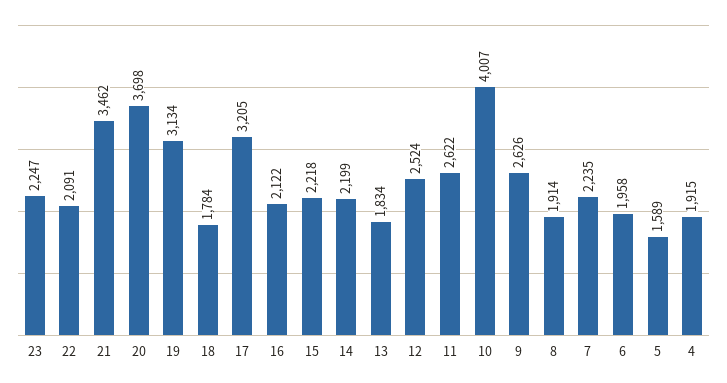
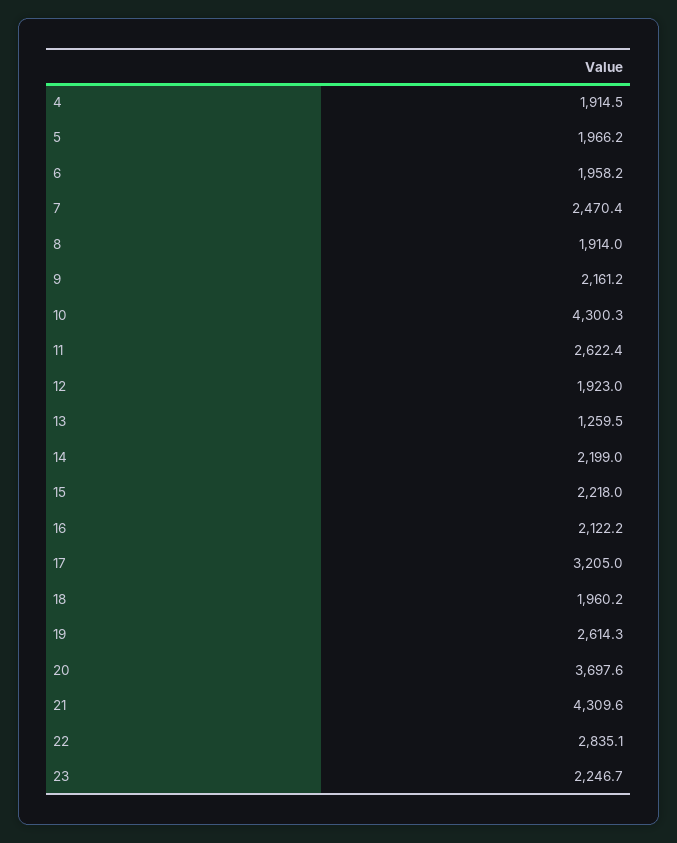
  {
    "23": 2246.7,
-   "22": 2091,
+   "22": 2835.1,
-   "21": 3462,
+   "21": 4309.6,
    "20": 3697.6,
-   "19": 3134,
+   "19": 2614.3,
-   "18": 1784,
+   "18": 1960.2,
    "17": 3205,
    "16": 2122.2,
    "15": 2218,
    "14": 2199,
-   "13": 1834,
+   "13": 1259.5,
-   "12": 2524,
+   "12": 1923,
    "11": 2622.4,
-   "10": 4007,
+   "10": 4300.3,
-   "9": 2626,
+   "9": 2161.2,
    "8": 1914,
-   "7": 2235,
+   "7": 2470.4,
    "6": 1958.2,
-   "5": 1589,
+   "5": 1966.2,
    "4": 1914.5
  }

